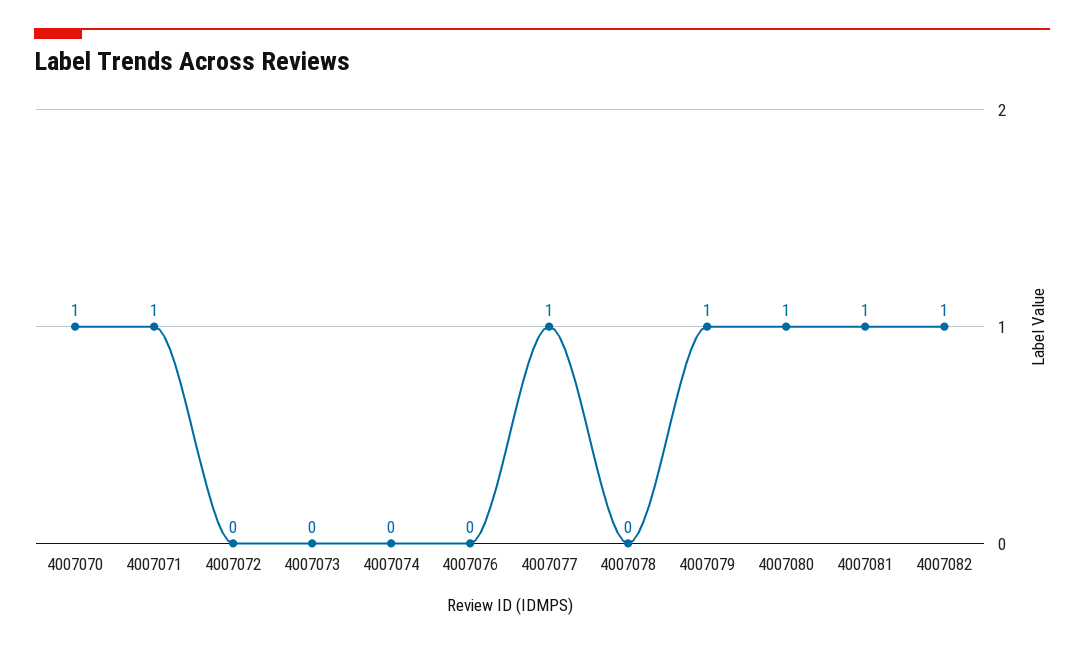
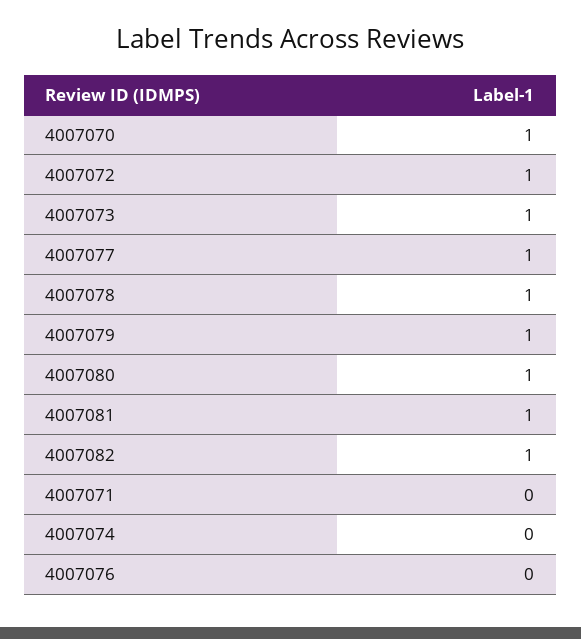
  {
    "4007070": 1,
-   "4007071": 1,
+   "4007071": 0,
-   "4007072": 0,
+   "4007072": 1,
-   "4007073": 0,
+   "4007073": 1,
    "4007074": 0,
    "4007076": 0,
    "4007077": 1,
-   "4007078": 0,
+   "4007078": 1,
    "4007079": 1,
    "4007080": 1,
    "4007081": 1,
    "4007082": 1
  }

